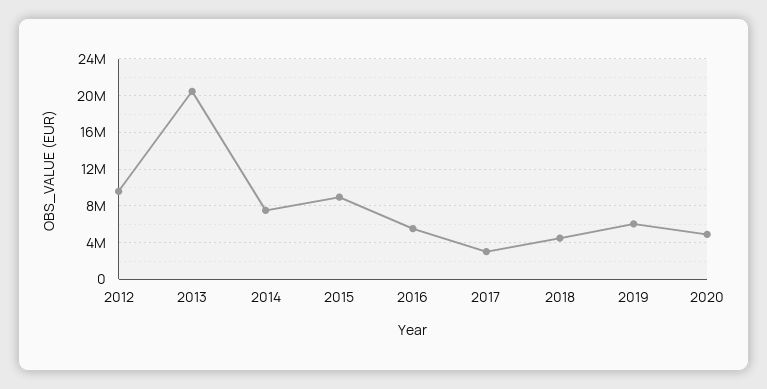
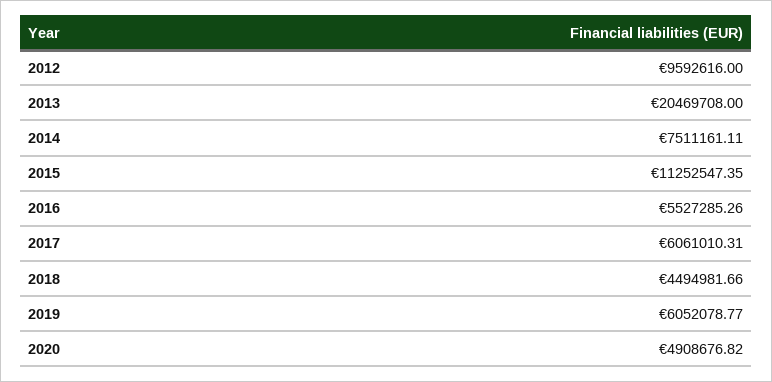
  {
    "2012": 9592616,
    "2013": 20469708,
    "2014": 7511161.11,
-   "2015": 9000000,
+   "2015": 11252547.35,
    "2016": 5527285.26,
-   "2017": 3000000,
+   "2017": 6061010.31,
    "2018": 4494981.66,
    "2019": 6052078.77,
    "2020": 4908676.82
  }

